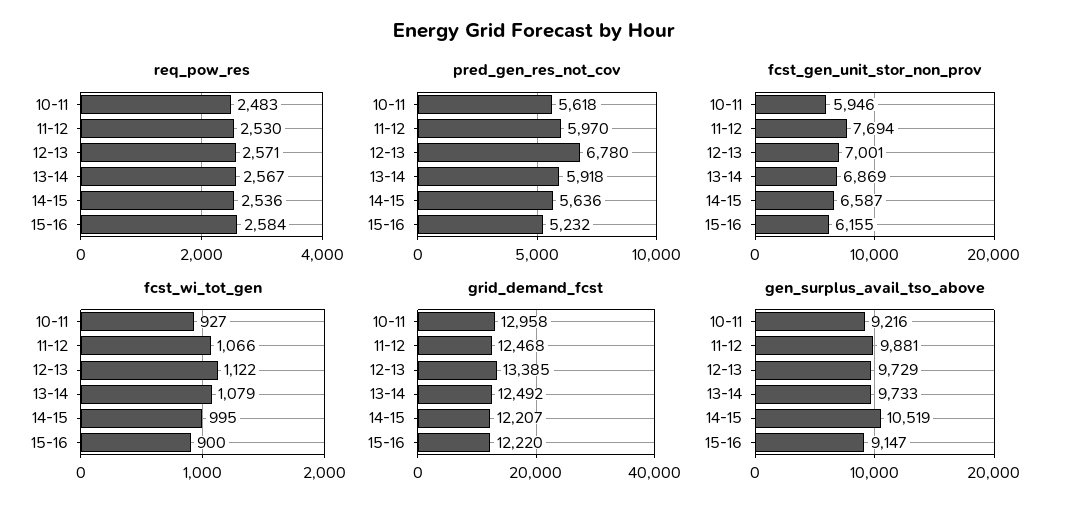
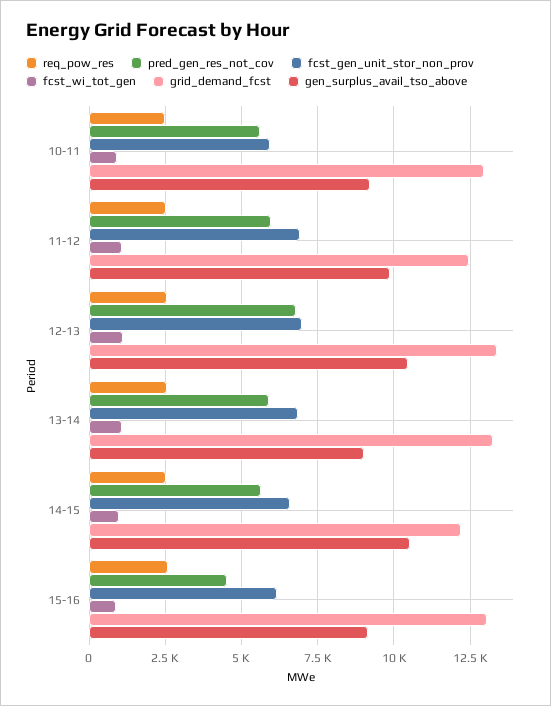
  {
    "req_pow_res": {
      "10-11": 2483,
      "11-12": 2530,
      "12-13": 2571,
      "13-14": 2567,
      "14-15": 2536,
      "15-16": 2584
    },
    "pred_gen_res_not_cov": {
      "10-11": 5618,
      "11-12": 5970,
      "12-13": 6780,
      "13-14": 5918,
      "14-15": 5636,
-     "15-16": 5232
+     "15-16": 4500
    },
    "fcst_gen_unit_stor_non_prov": {
      "10-11": 5946,
-     "11-12": 7694,
+     "11-12": 7000,
      "12-13": 7001,
      "13-14": 6869,
      "14-15": 6587,
      "15-16": 6155
    },
    "fcst_wi_tot_gen": {
      "10-11": 927,
      "11-12": 1066,
      "12-13": 1122,
      "13-14": 1079,
      "14-15": 995,
      "15-16": 900
    },
    "grid_demand_fcst": {
      "10-11": 12958,
      "11-12": 12468,
      "12-13": 13385,
-     "13-14": 12492,
+     "13-14": 13250,
      "14-15": 12207,
-     "15-16": 12220
+     "15-16": 13000
    },
    "gen_surplus_avail_tso_above": {
      "10-11": 9216,
      "11-12": 9881,
-     "12-13": 9729,
+     "12-13": 10500,
-     "13-14": 9733,
+     "13-14": 9000,
      "14-15": 10519,
      "15-16": 9147
    }
  }

